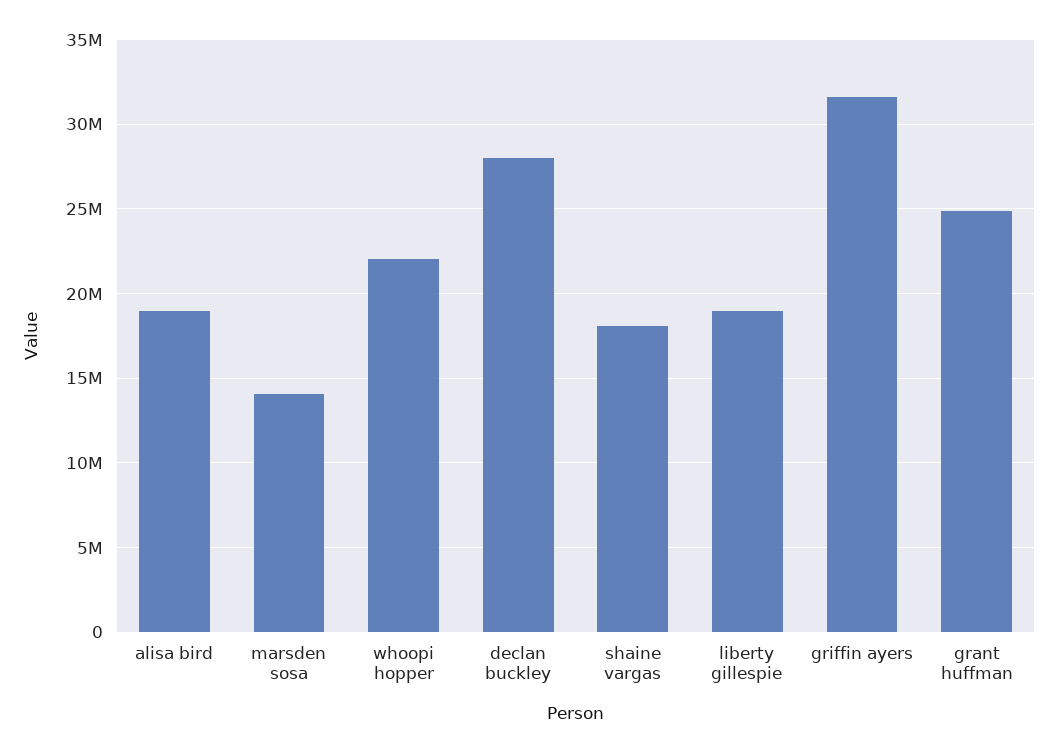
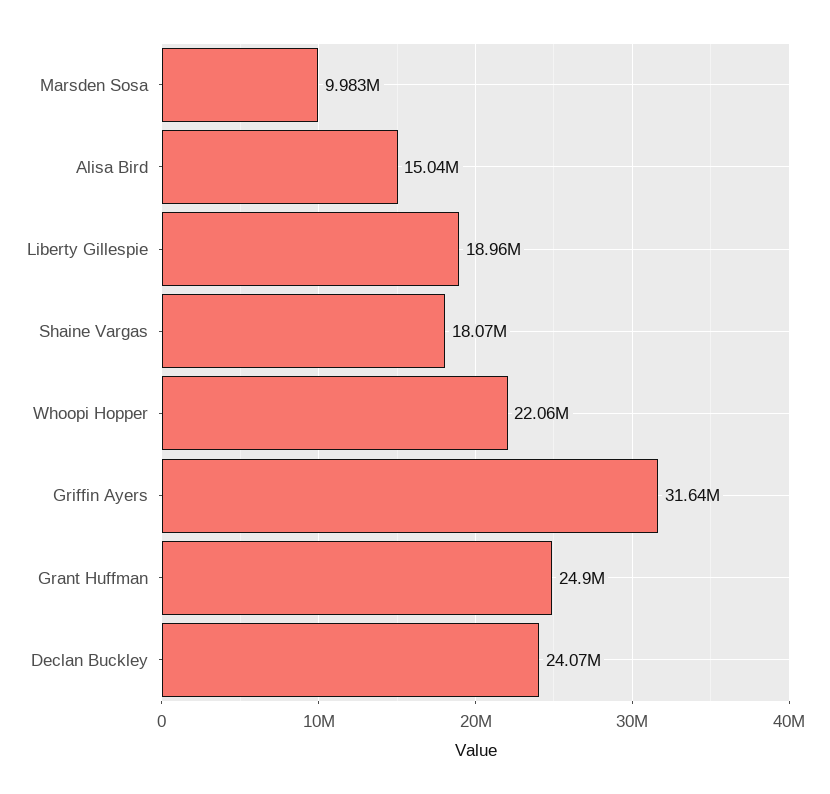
  {
-   "alisa bird": 19000000,
+   "alisa bird": 15040000,
-   "marsden sosa": 14000000,
+   "marsden sosa": 9983000,
    "whoopi hopper": 22060000,
-   "declan buckley": 28000000,
+   "declan buckley": 24070000,
    "shaine vargas": 18070000,
    "liberty gillespie": 18960000,
    "griffin ayers": 31640000,
    "grant huffman": 24900000
  }

